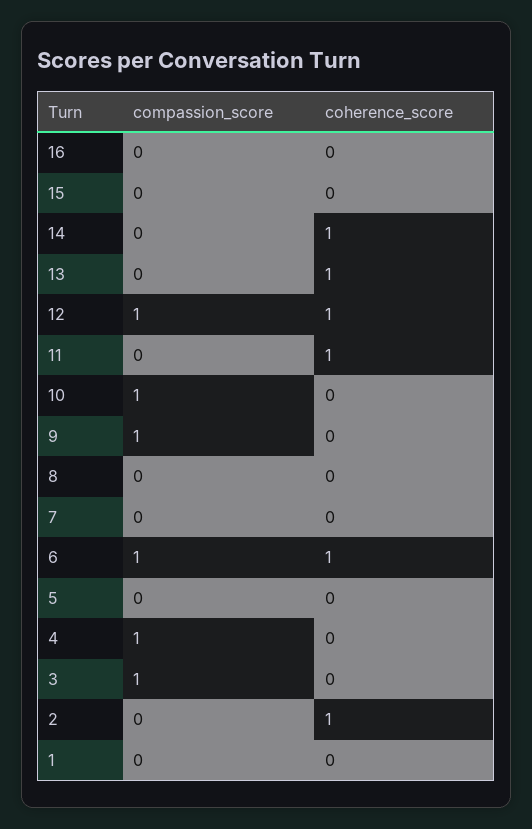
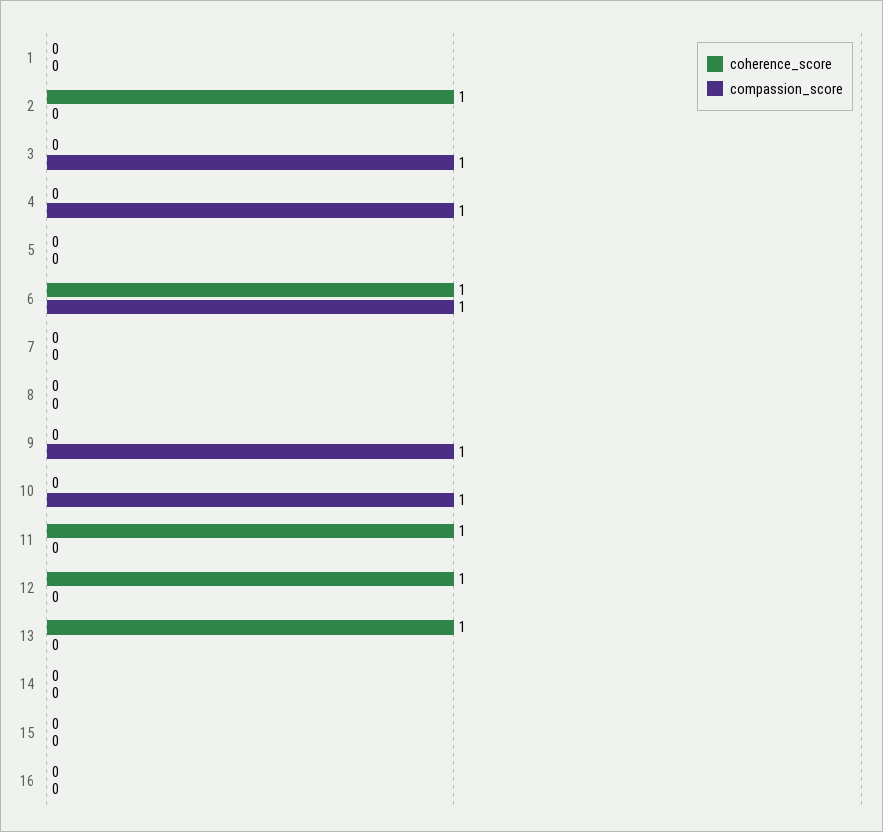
  {
    "compassion_score": {
      "16": 0,
      "15": 0,
      "14": 0,
      "13": 0,
-     "12": 1,
+     "12": 0,
      "11": 0,
      "10": 1,
      "9": 1,
      "8": 0,
      "7": 0,
      "6": 1,
      "5": 0,
      "4": 1,
      "3": 1,
      "2": 0,
      "1": 0
    },
    "coherence_score": {
      "16": 0,
      "15": 0,
-     "14": 1,
+     "14": 0,
      "13": 1,
      "12": 1,
      "11": 1,
      "10": 0,
      "9": 0,
      "8": 0,
      "7": 0,
      "6": 1,
      "5": 0,
      "4": 0,
      "3": 0,
      "2": 1,
      "1": 0
    }
  }

